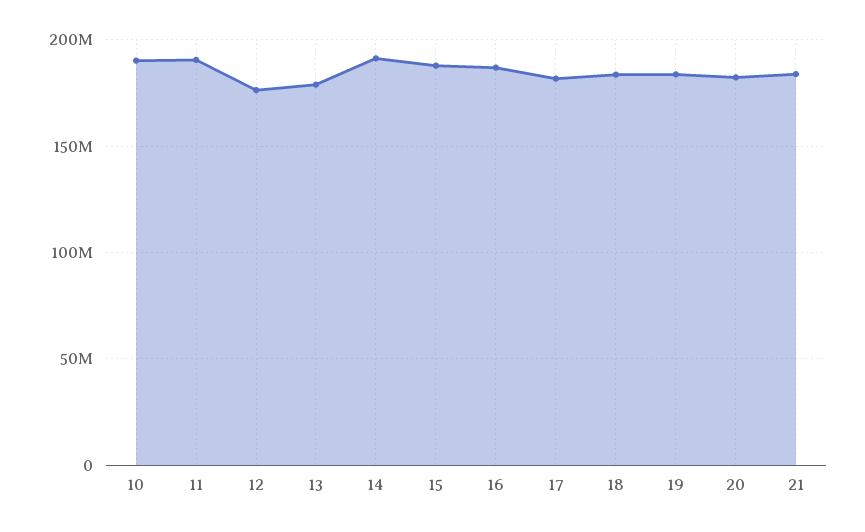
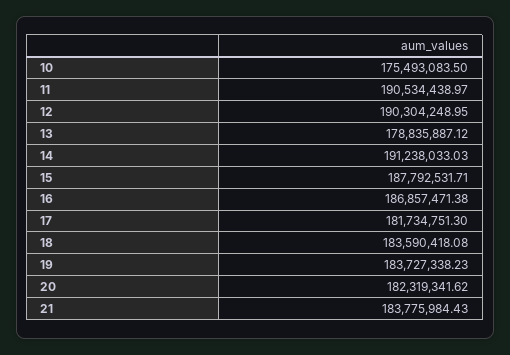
  {
-   "10": 190000000,
+   "10": 175493083.5,
    "11": 190534438.97,
-   "12": 175000000,
+   "12": 190304248.95,
    "13": 178835887.12,
    "14": 191238033.03,
    "15": 187792531.71,
    "16": 186857471.38,
    "17": 181734751.3,
    "18": 183590418.08,
    "19": 183727338.23,
    "20": 182319341.62,
    "21": 183775984.43
  }

